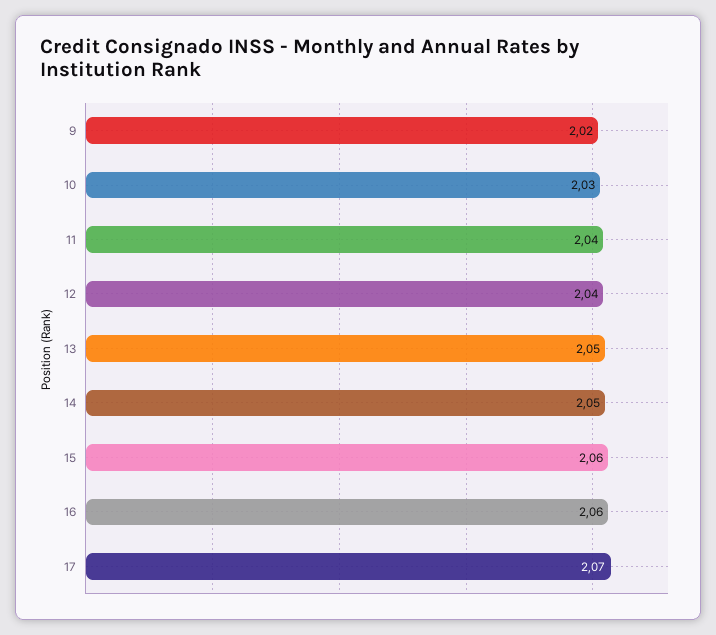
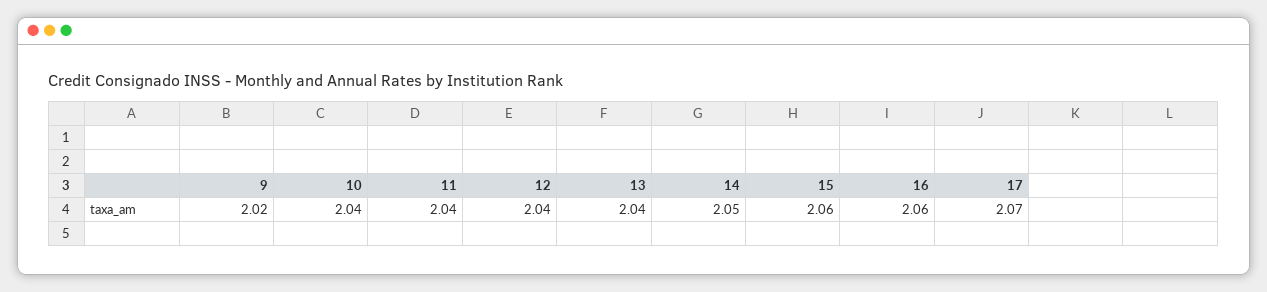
  {
    "9": 2.02,
-   "10": 2.03,
+   "10": 2.04,
    "11": 2.04,
    "12": 2.04,
-   "13": 2.05,
+   "13": 2.04,
    "14": 2.05,
    "15": 2.06,
    "16": 2.06,
    "17": 2.07
  }

